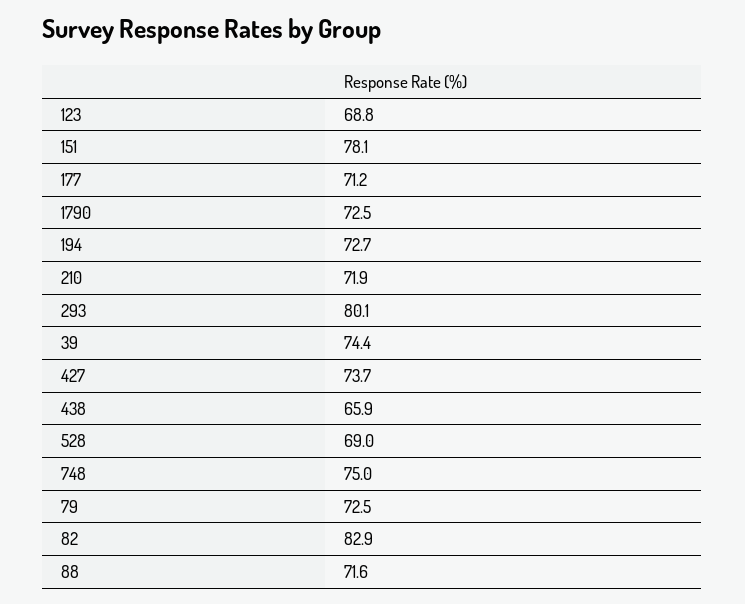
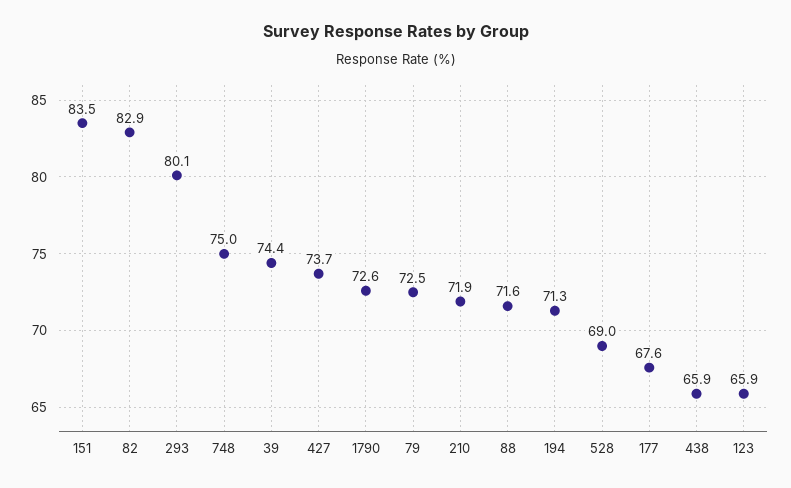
  {
-   "123": 68.8,
+   "123": 65.9,
-   "151": 78.1,
+   "151": 83.5,
-   "177": 71.2,
+   "177": 67.6,
-   "1790": 72.5,
+   "1790": 72.6,
-   "194": 72.7,
+   "194": 71.3,
    "210": 71.9,
    "293": 80.1,
    "39": 74.4,
    "427": 73.7,
    "438": 65.9,
    "528": 69,
    "748": 75,
    "79": 72.5,
    "82": 82.9,
    "88": 71.6
  }

